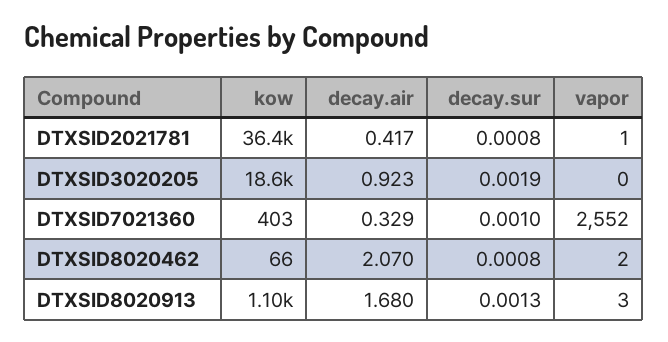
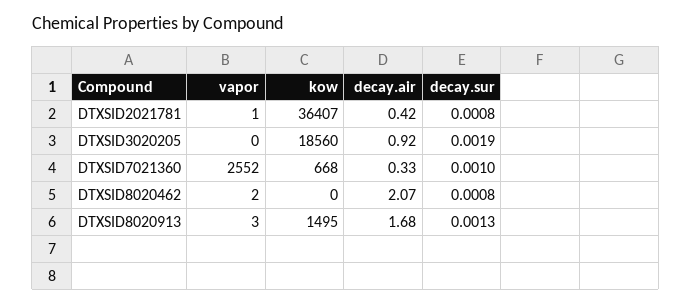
  {
    "kow": {
      "DTXSID2021781": 36407,
      "DTXSID3020205": 18560,
-     "DTXSID7021360": 403,
+     "DTXSID7021360": 668,
-     "DTXSID8020462": 66,
+     "DTXSID8020462": 0,
-     "DTXSID8020913": 1100
+     "DTXSID8020913": 1495
    },
    "decay.air": {
      "DTXSID2021781": 0.417,
      "DTXSID3020205": 0.923,
      "DTXSID7021360": 0.329,
      "DTXSID8020462": 2.07,
      "DTXSID8020913": 1.68
    },
    "decay.sur": {
      "DTXSID2021781": 0.0008,
      "DTXSID3020205": 0.0019,
      "DTXSID7021360": 0.001,
      "DTXSID8020462": 0.0008,
      "DTXSID8020913": 0.0013
    },
    "vapor": {
      "DTXSID2021781": 1,
      "DTXSID3020205": 0,
      "DTXSID7021360": 2552,
      "DTXSID8020462": 2,
      "DTXSID8020913": 3
    }
  }

